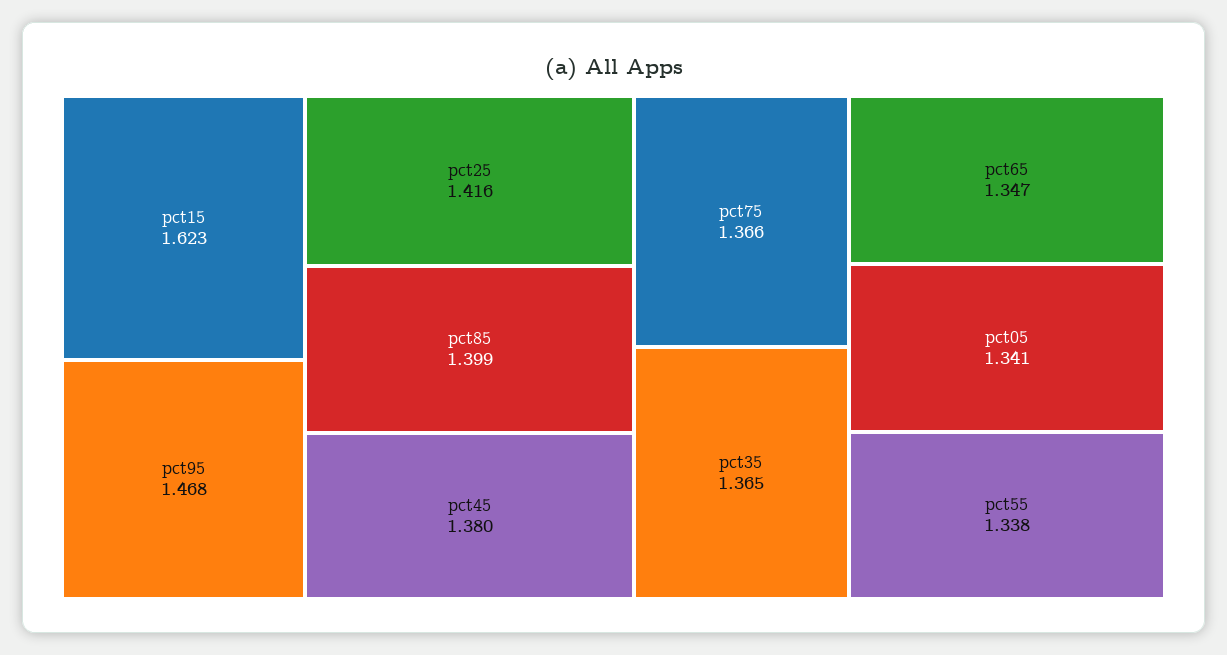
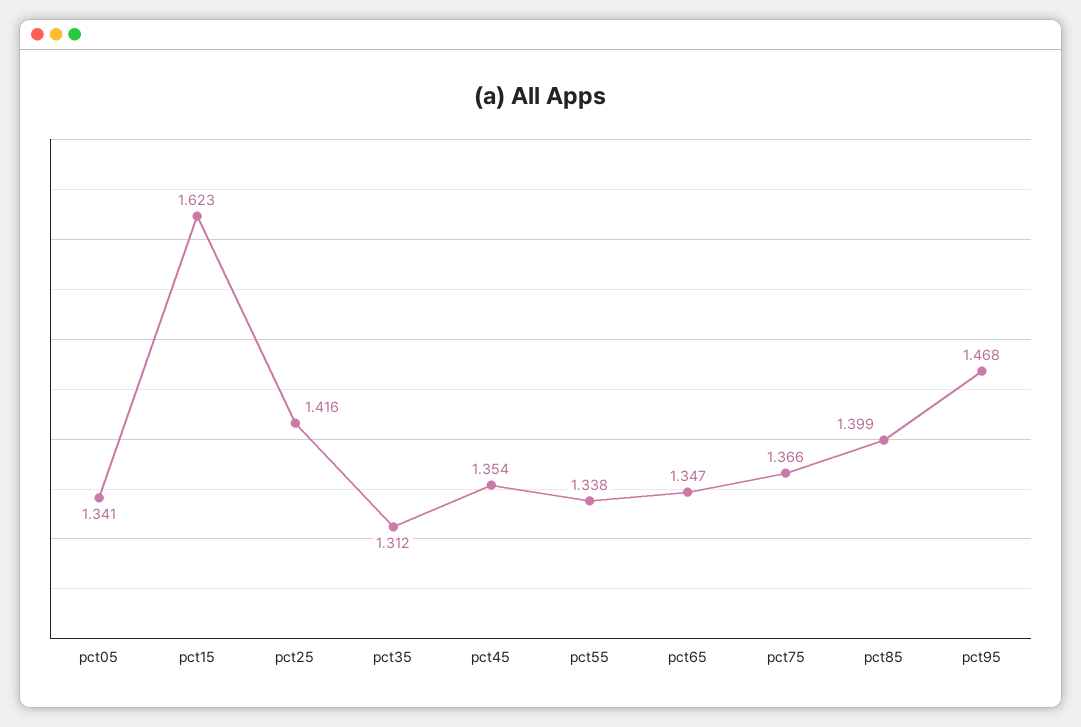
  {
    "pct15": 1.623,
    "pct95": 1.468,
    "pct25": 1.416,
    "pct85": 1.399,
-   "pct45": 1.38,
+   "pct45": 1.354,
    "pct75": 1.366,
-   "pct35": 1.365,
+   "pct35": 1.312,
    "pct65": 1.347,
    "pct05": 1.341,
    "pct55": 1.338
  }

